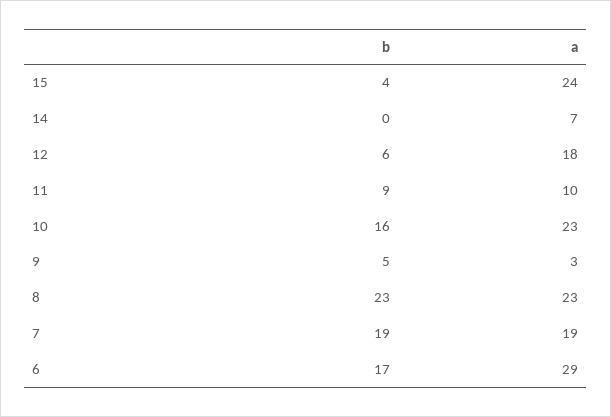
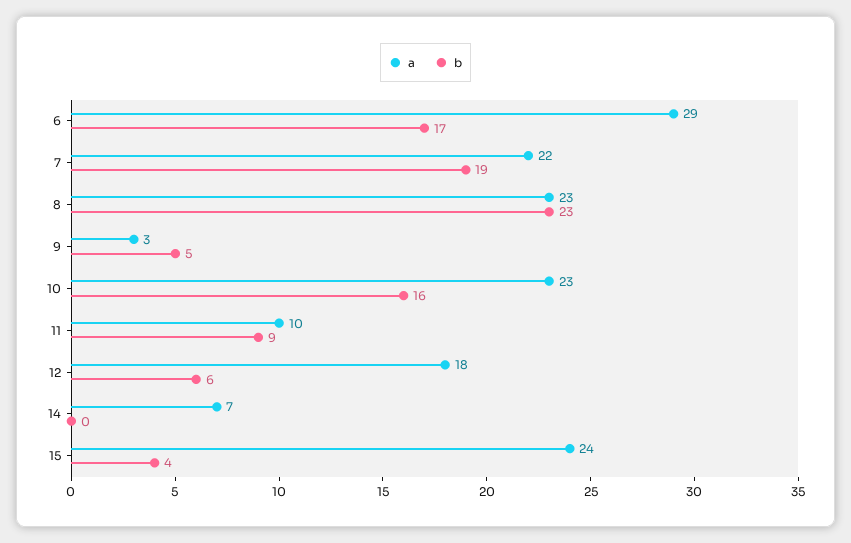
  {
    "b": {
      "15": 4,
      "14": 0,
      "12": 6,
      "11": 9,
      "10": 16,
      "9": 5,
      "8": 23,
      "7": 19,
      "6": 17
    },
    "a": {
      "15": 24,
      "14": 7,
      "12": 18,
      "11": 10,
      "10": 23,
      "9": 3,
      "8": 23,
-     "7": 19,
+     "7": 22,
      "6": 29
    }
  }

